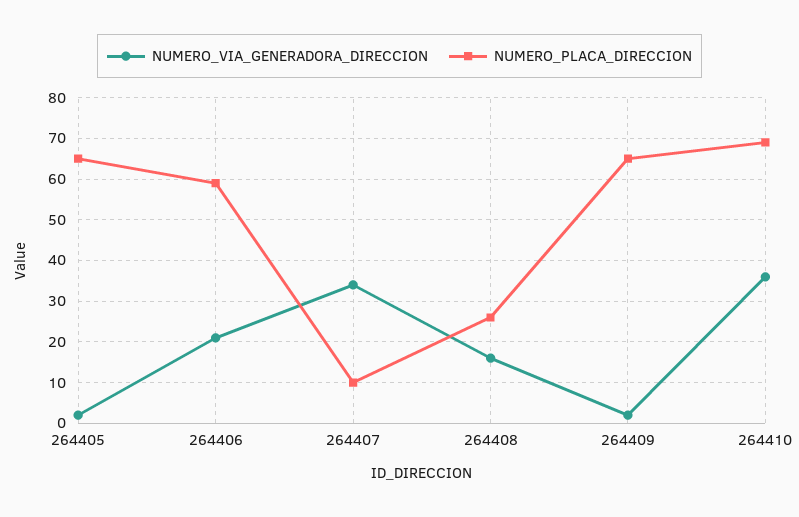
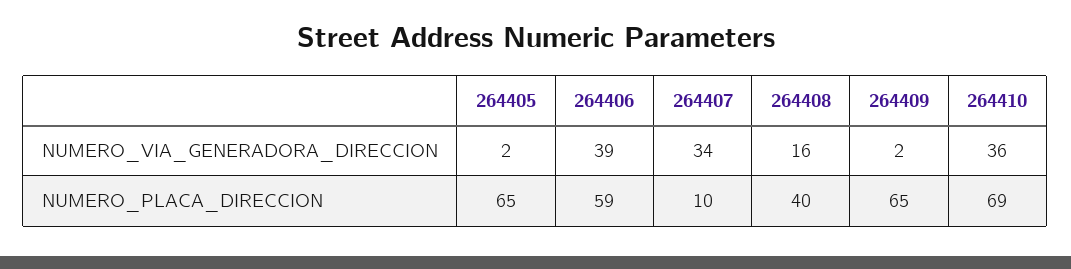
  {
    "NUMERO_VIA_GENERADORA_DIRECCION": {
      "264405": 2,
-     "264406": 20,
+     "264406": 39,
      "264407": 34,
      "264408": 16,
      "264409": 2,
      "264410": 36
    },
    "NUMERO_PLACA_DIRECCION": {
      "264405": 65,
      "264406": 59,
      "264407": 10,
-     "264408": 25,
+     "264408": 40,
      "264409": 65,
      "264410": 69
    }
  }

